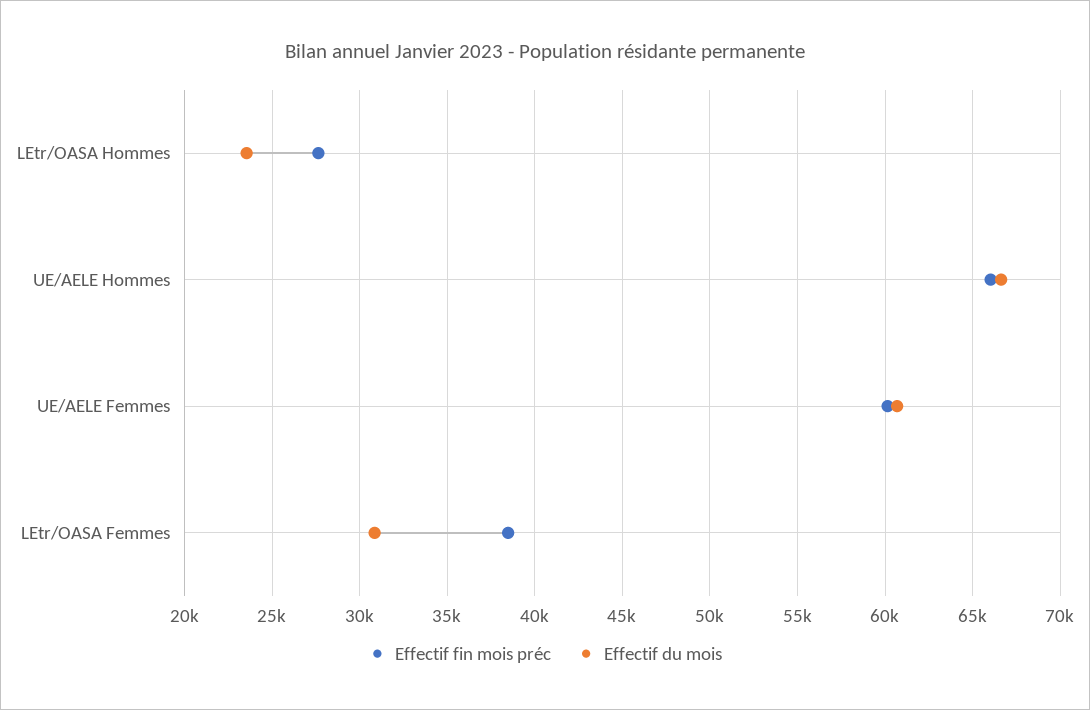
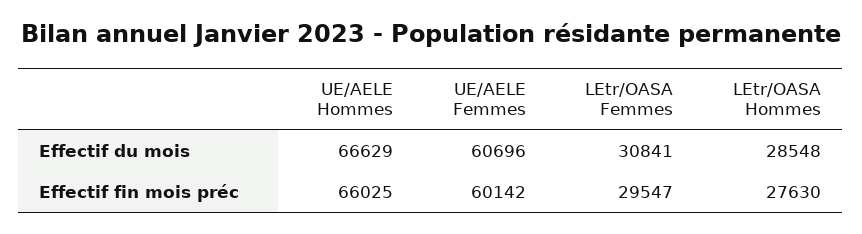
  {
    "Effectif fin mois préc": {
      "LEtr/OASA Hommes": 27630,
      "UE/AELE Hommes": 66025,
      "UE/AELE Femmes": 60142,
-     "LEtr/OASA Femmes": 38500
+     "LEtr/OASA Femmes": 29547
    },
    "Effectif du mois": {
-     "LEtr/OASA Hommes": 23500,
+     "LEtr/OASA Hommes": 28548,
      "UE/AELE Hommes": 66629,
      "UE/AELE Femmes": 60696,
      "LEtr/OASA Femmes": 30841
    }
  }

